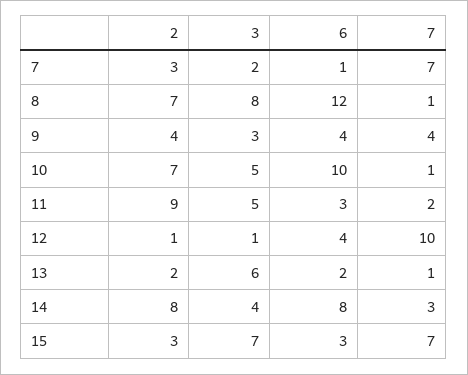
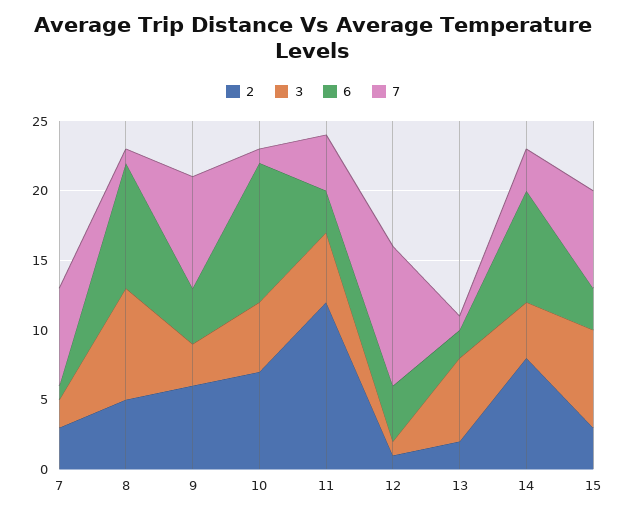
  {
    "2": {
      "7": 3,
-     "8": 7,
+     "8": 5,
-     "9": 4,
+     "9": 6,
      "10": 7,
-     "11": 9,
+     "11": 12,
      "12": 1,
      "13": 2,
      "14": 8,
      "15": 3
    },
    "3": {
      "7": 2,
      "8": 8,
      "9": 3,
      "10": 5,
      "11": 5,
      "12": 1,
      "13": 6,
      "14": 4,
      "15": 7
    },
    "6": {
      "7": 1,
-     "8": 12,
+     "8": 9,
      "9": 4,
      "10": 10,
      "11": 3,
      "12": 4,
      "13": 2,
      "14": 8,
      "15": 3
    },
    "7": {
      "7": 7,
      "8": 1,
-     "9": 4,
+     "9": 8,
      "10": 1,
-     "11": 2,
+     "11": 4,
      "12": 10,
      "13": 1,
      "14": 3,
      "15": 7
    }
  }

